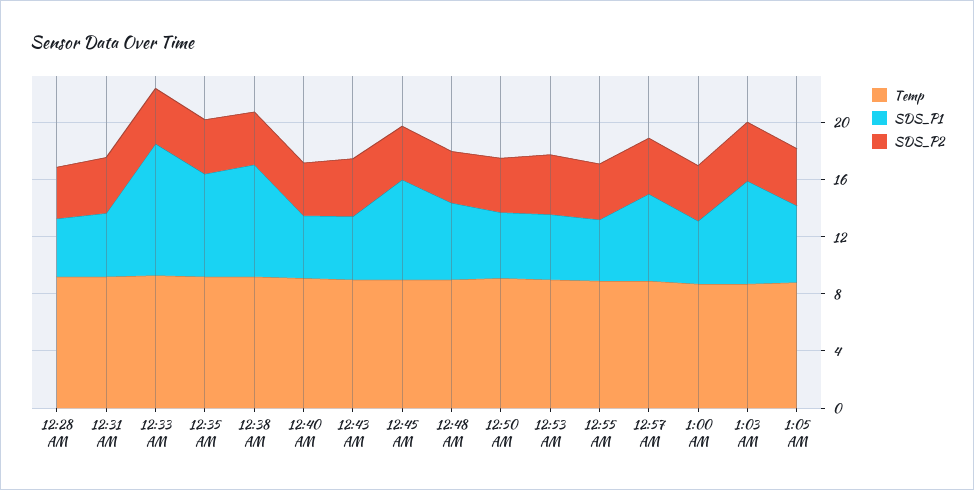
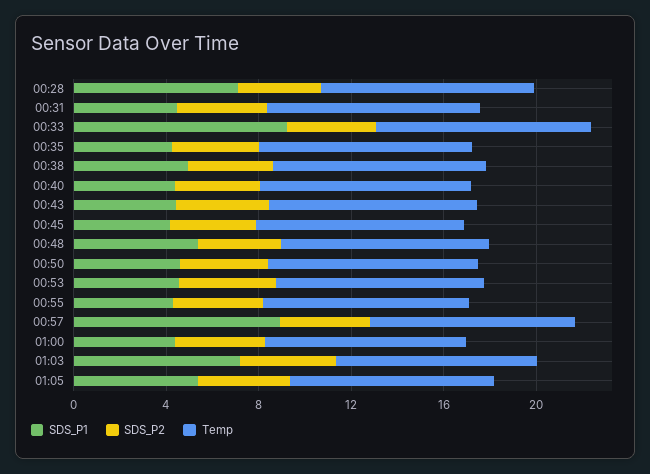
  {
    "Temp": {
      "12:28 AM": 9,
      "12:31 AM": 9,
      "12:33 AM": 9,
      "12:35 AM": 9,
      "12:38 AM": 9,
      "12:40 AM": 9,
      "12:43 AM": 9,
      "12:45 AM": 9,
      "12:48 AM": 9,
      "12:50 AM": 9,
      "12:53 AM": 9,
      "12:55 AM": 9,
      "12:57 AM": 9,
      "1:00 AM": 9,
      "1:03 AM": 9,
      "1:05 AM": 9
    },
    "SDS_P1": {
-     "12:28 AM": 4,
+     "12:28 AM": 7,
      "12:31 AM": 4,
      "12:33 AM": 9,
-     "12:35 AM": 7,
+     "12:35 AM": 4,
-     "12:38 AM": 8,
+     "12:38 AM": 5,
      "12:40 AM": 4,
      "12:43 AM": 4,
-     "12:45 AM": 7,
+     "12:45 AM": 4,
      "12:48 AM": 5,
      "12:50 AM": 5,
      "12:53 AM": 5,
      "12:55 AM": 4,
-     "12:57 AM": 6,
+     "12:57 AM": 9,
      "1:00 AM": 4,
      "1:03 AM": 7,
      "1:05 AM": 5
    },
    "SDS_P2": {
      "12:28 AM": 4,
      "12:31 AM": 4,
      "12:33 AM": 4,
      "12:35 AM": 4,
      "12:38 AM": 4,
      "12:40 AM": 4,
      "12:43 AM": 4,
      "12:45 AM": 4,
      "12:48 AM": 4,
      "12:50 AM": 4,
      "12:53 AM": 4,
      "12:55 AM": 4,
      "12:57 AM": 4,
      "1:00 AM": 4,
      "1:03 AM": 4,
      "1:05 AM": 4
    }
  }

